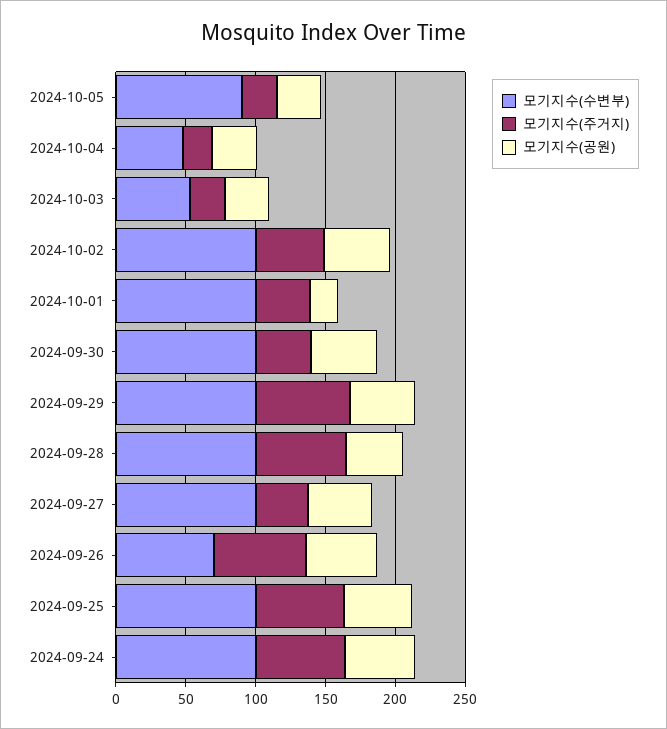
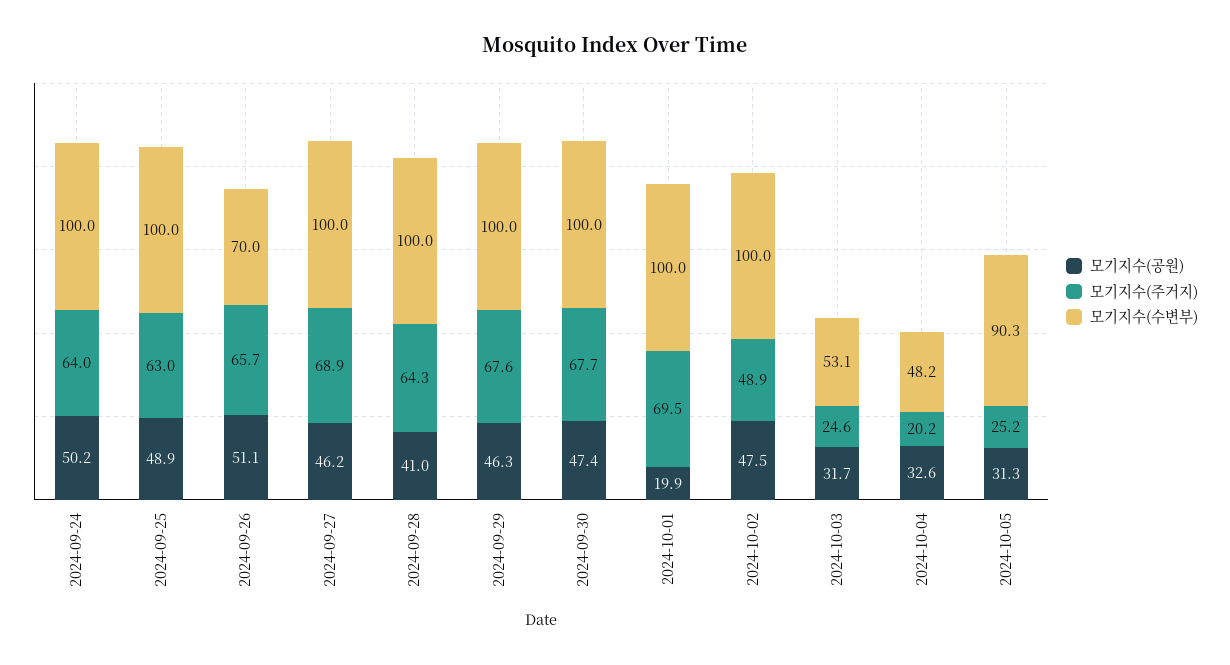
  {
    "모기지수(수변부)": {
      "2024-10-05": 90.3,
      "2024-10-04": 48.2,
      "2024-10-03": 53.1,
      "2024-10-02": 100,
      "2024-10-01": 100,
      "2024-09-30": 100,
      "2024-09-29": 100,
      "2024-09-28": 100,
      "2024-09-27": 100,
      "2024-09-26": 70,
      "2024-09-25": 100,
      "2024-09-24": 100
    },
    "모기지수(주거지)": {
      "2024-10-05": 25.2,
      "2024-10-04": 20.2,
      "2024-10-03": 24.6,
      "2024-10-02": 48.9,
-     "2024-10-01": 40,
+     "2024-10-01": 69.5,
-     "2024-09-30": 40,
+     "2024-09-30": 67.7,
      "2024-09-29": 67.6,
      "2024-09-28": 64.3,
-     "2024-09-27": 40,
+     "2024-09-27": 68.9,
      "2024-09-26": 65.7,
      "2024-09-25": 63,
      "2024-09-24": 64
    },
    "모기지수(공원)": {
      "2024-10-05": 31.3,
      "2024-10-04": 32.6,
      "2024-10-03": 31.7,
      "2024-10-02": 47.5,
      "2024-10-01": 19.9,
      "2024-09-30": 47.4,
      "2024-09-29": 46.3,
      "2024-09-28": 41,
      "2024-09-27": 46.2,
      "2024-09-26": 51.1,
      "2024-09-25": 48.9,
      "2024-09-24": 50.2
    }
  }

